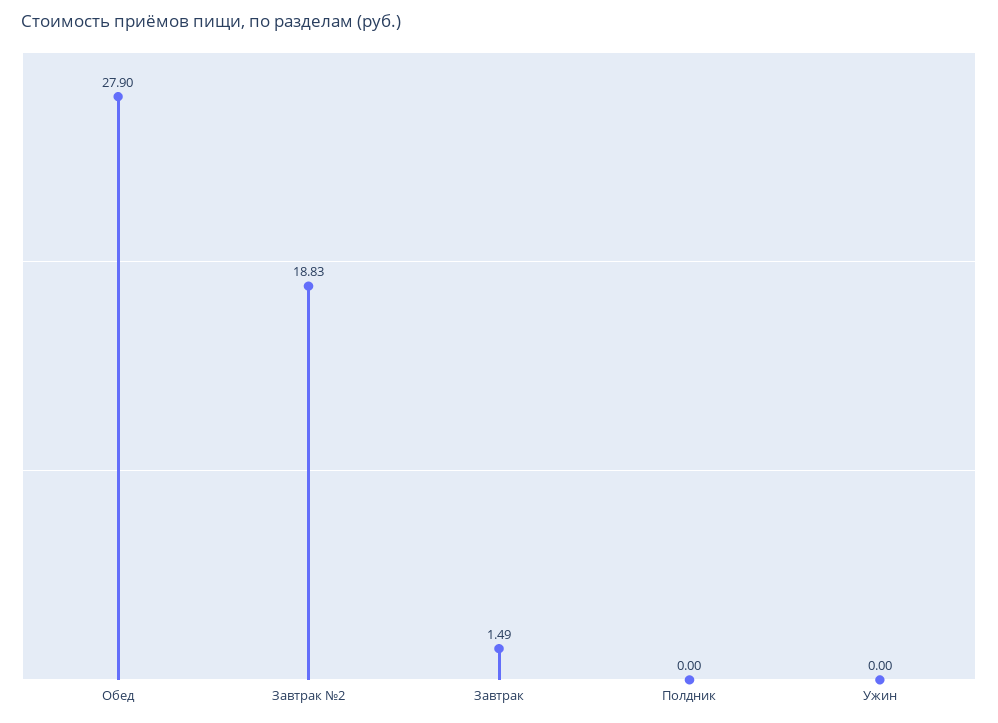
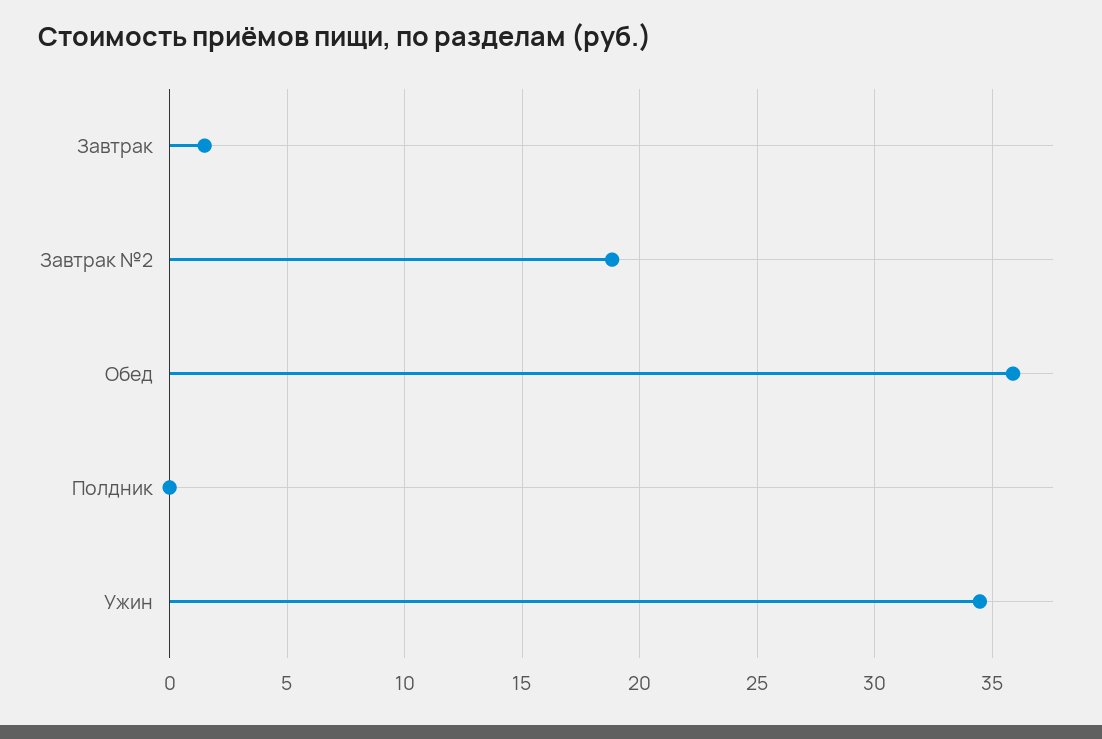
  {
-   "Обед": 27.9,
+   "Обед": 36,
    "Завтрак №2": 18.83,
    "Завтрак": 1.49,
    "Полдник": 0,
-   "Ужин": 0
+   "Ужин": 34.5
  }

